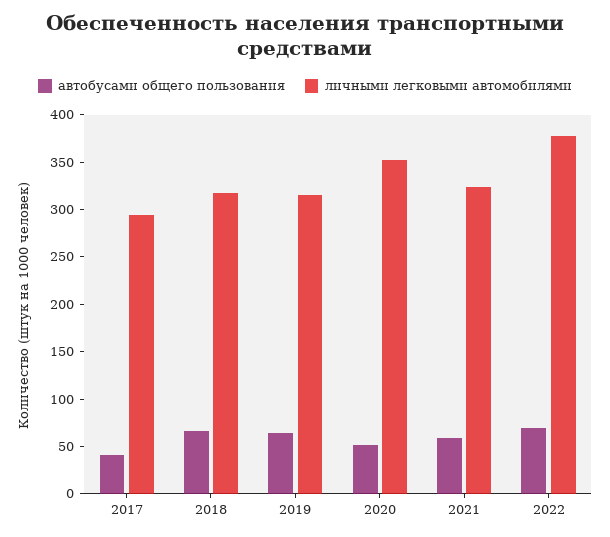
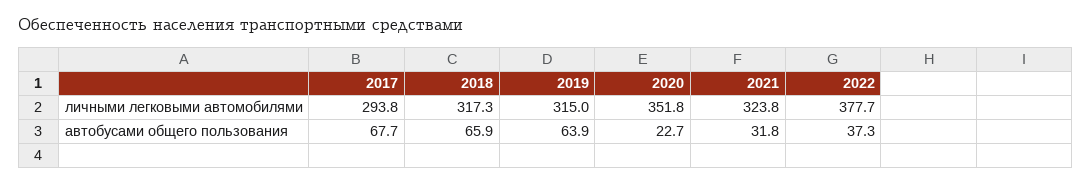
  {
    "автобусами общего пользования": {
-     "2017": 40,
+     "2017": 67.7,
      "2018": 65.9,
      "2019": 63.9,
-     "2020": 50,
+     "2020": 22.7,
-     "2021": 60,
+     "2021": 31.8,
-     "2022": 70
+     "2022": 37.3
    },
    "личными легковыми автомобилями": {
      "2017": 293.8,
      "2018": 317.3,
      "2019": 315,
      "2020": 351.8,
      "2021": 323.8,
      "2022": 377.7
    }
  }

